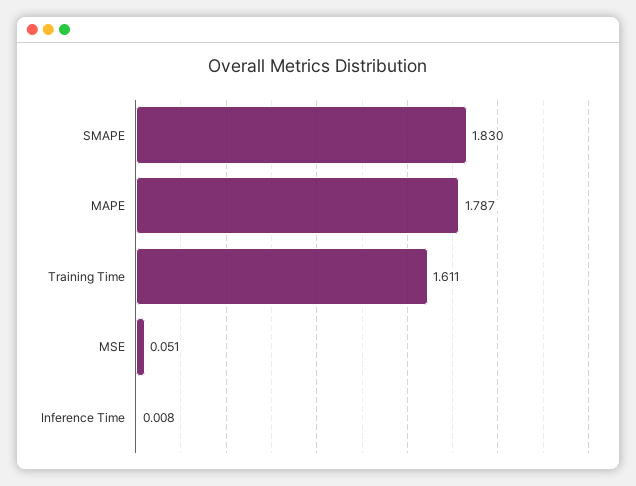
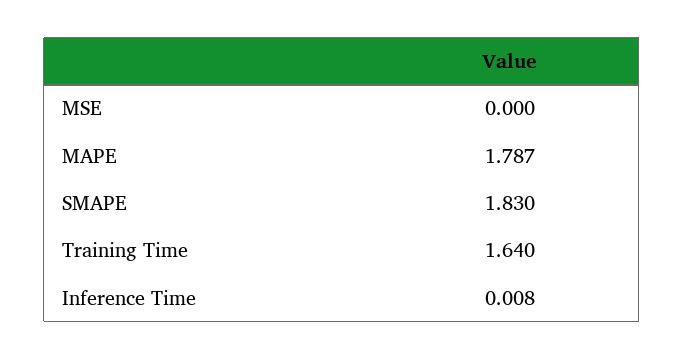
  {
    "SMAPE": 1.83,
    "MAPE": 1.787,
-   "Training Time": 1.611,
+   "Training Time": 1.64,
-   "MSE": 0.051,
+   "MSE": 0,
    "Inference Time": 0.008
  }

